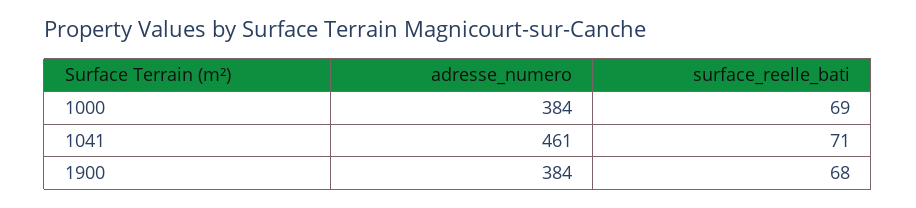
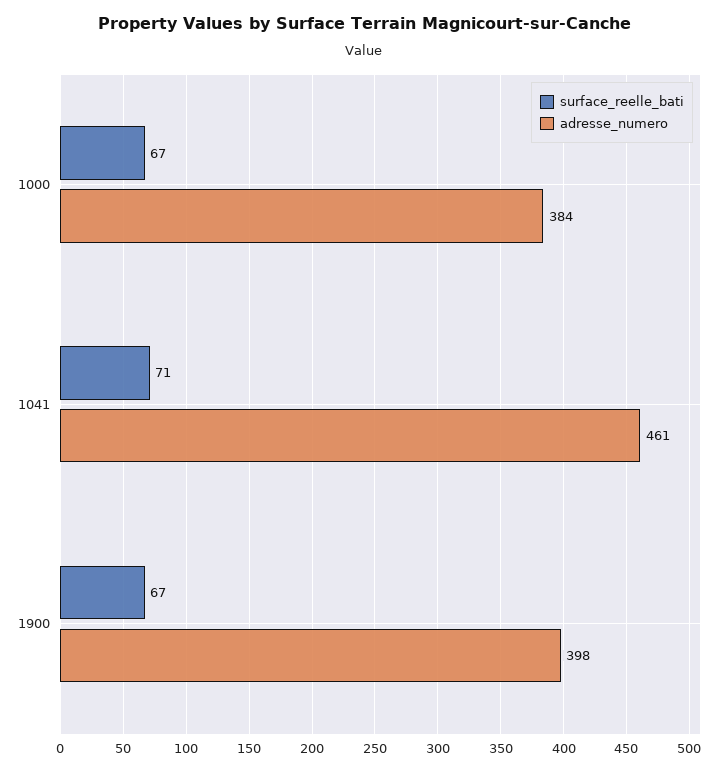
  {
    "adresse_numero": {
      "1000": 384,
      "1041": 461,
-     "1900": 384
+     "1900": 398
    },
    "surface_reelle_bati": {
-     "1000": 69,
+     "1000": 67,
      "1041": 71,
-     "1900": 68
+     "1900": 67
    }
  }

